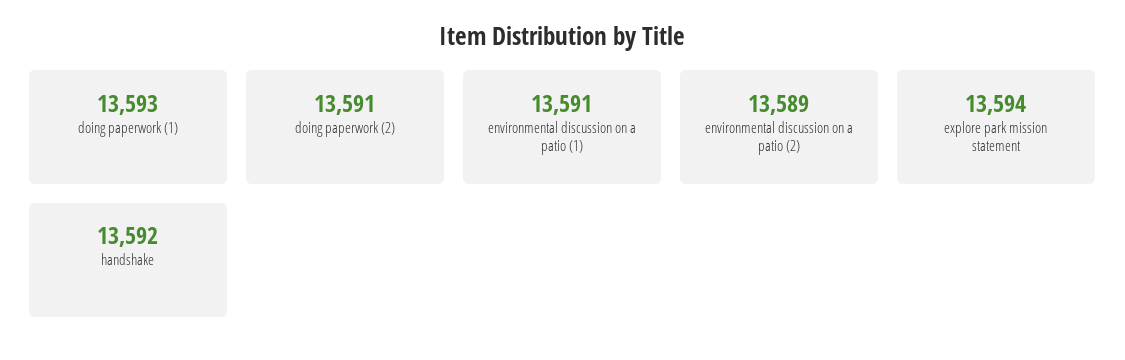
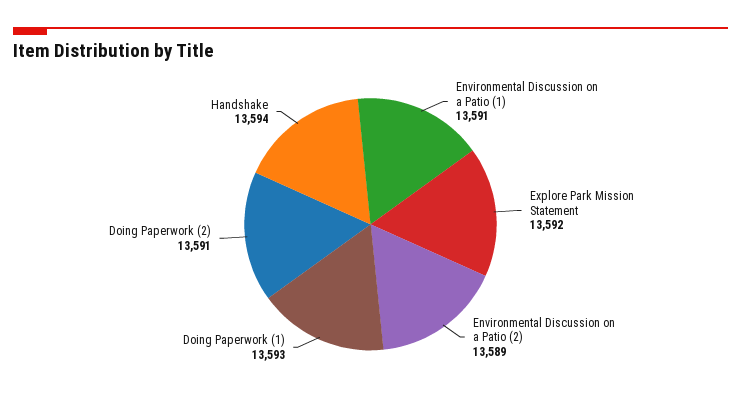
  {
    "doing paperwork (1)": 13593,
    "doing paperwork (2)": 13591,
    "environmental discussion on a patio (1)": 13591,
    "environmental discussion on a patio (2)": 13589,
-   "explore park mission statement": 13594,
+   "explore park mission statement": 13592,
-   "handshake": 13592
+   "handshake": 13594
  }

